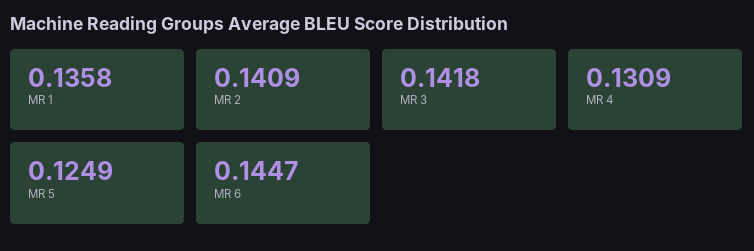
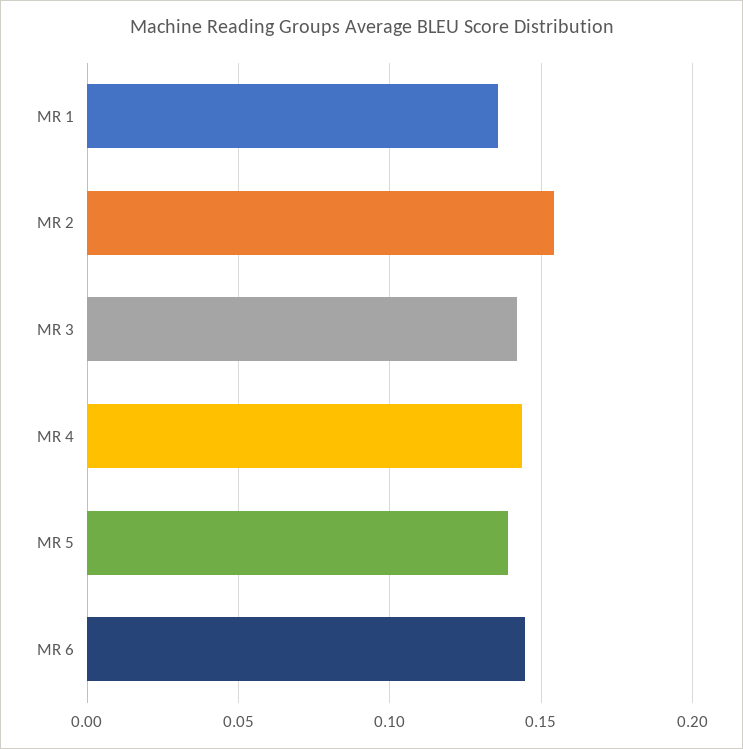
  {
    "MR 1": 0.1358,
-   "MR 2": 0.1409,
+   "MR 2": 0.155,
    "MR 3": 0.1418,
-   "MR 4": 0.1309,
+   "MR 4": 0.145,
-   "MR 5": 0.1249,
+   "MR 5": 0.14,
    "MR 6": 0.1447
  }

